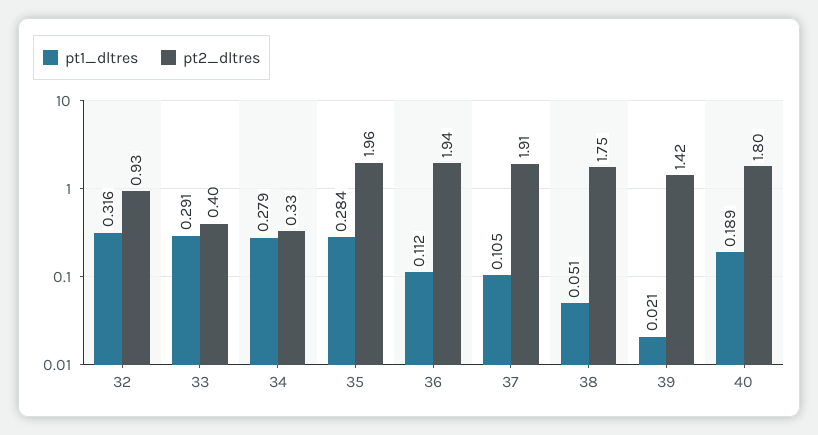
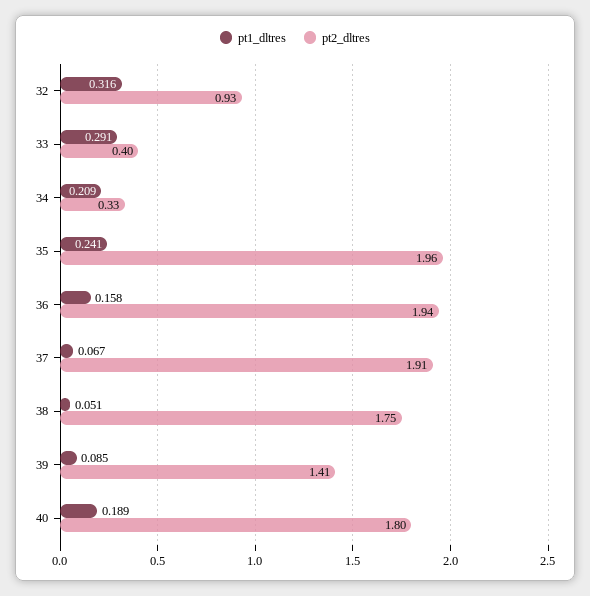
  {
    "pt1_dltres": {
      "32": 0.316,
      "33": 0.291,
-     "34": 0.279,
+     "34": 0.209,
-     "35": 0.284,
+     "35": 0.241,
-     "36": 0.112,
+     "36": 0.158,
-     "37": 0.105,
+     "37": 0.067,
      "38": 0.051,
-     "39": 0.021,
+     "39": 0.085,
      "40": 0.189
    },
    "pt2_dltres": {
      "32": 0.93,
      "33": 0.4,
      "34": 0.33,
      "35": 1.96,
      "36": 1.94,
      "37": 1.91,
      "38": 1.75,
-     "39": 1.42,
+     "39": 1.41,
      "40": 1.8
    }
  }

